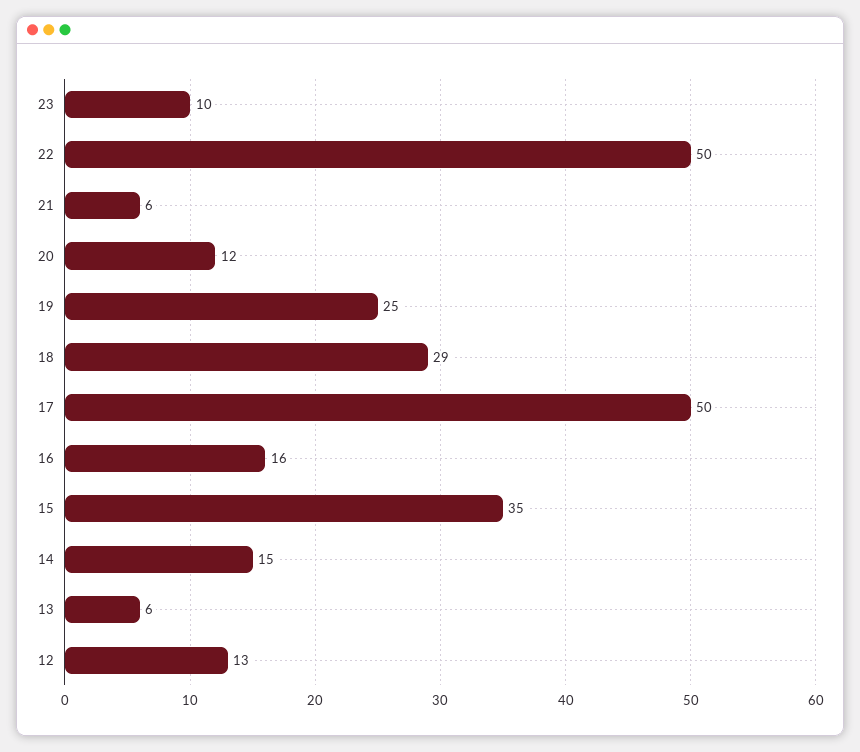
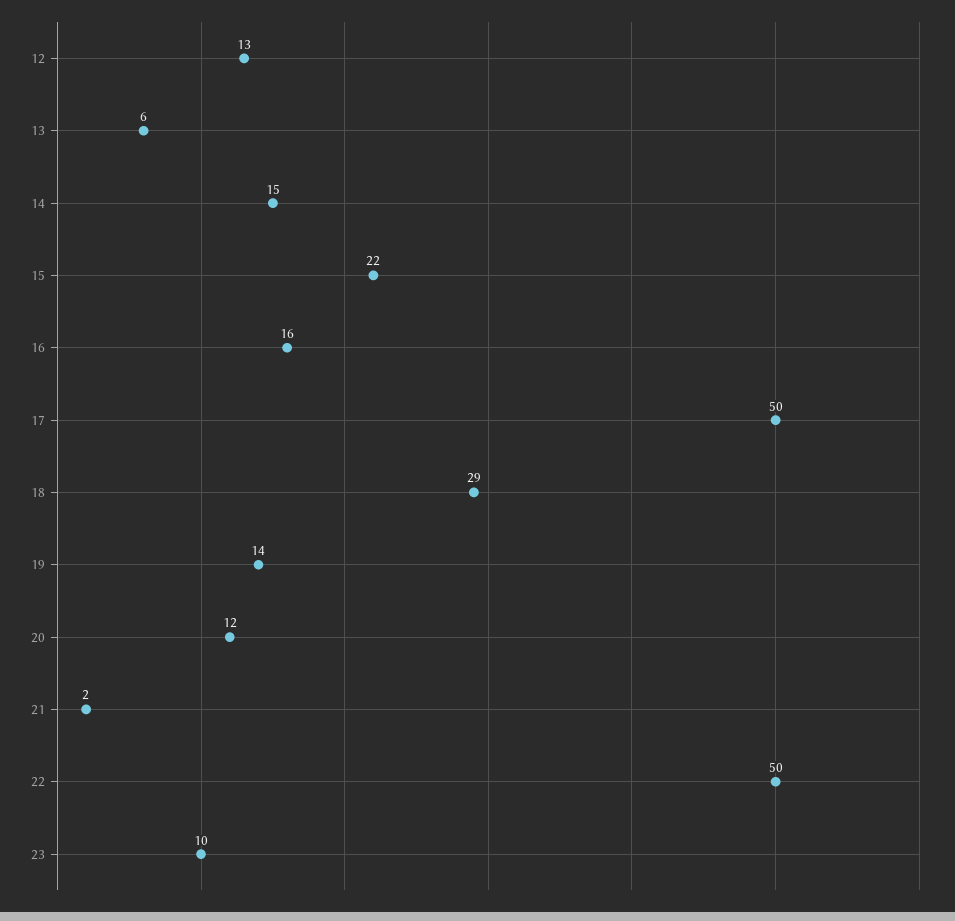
  {
    "23": 10,
    "22": 50,
-   "21": 6,
+   "21": 2,
    "20": 12,
-   "19": 25,
+   "19": 14,
    "18": 29,
    "17": 50,
    "16": 16,
-   "15": 35,
+   "15": 22,
    "14": 15,
    "13": 6,
    "12": 13
  }

